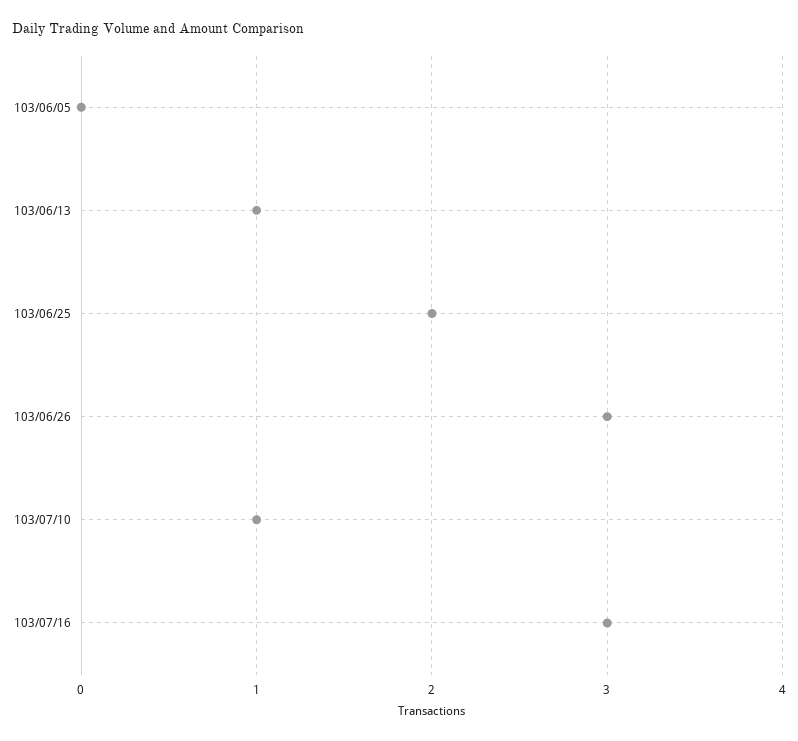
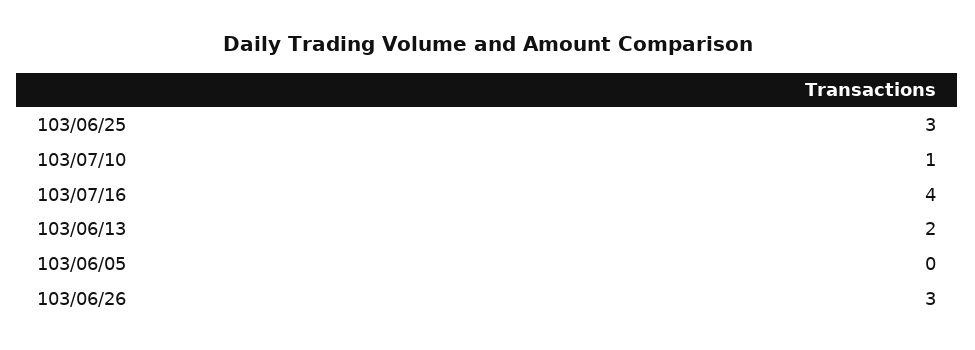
  {
    "103/06/05": 0,
-   "103/06/13": 1,
+   "103/06/13": 2,
-   "103/06/25": 2,
+   "103/06/25": 3,
    "103/06/26": 3,
    "103/07/10": 1,
-   "103/07/16": 3
+   "103/07/16": 4
  }

